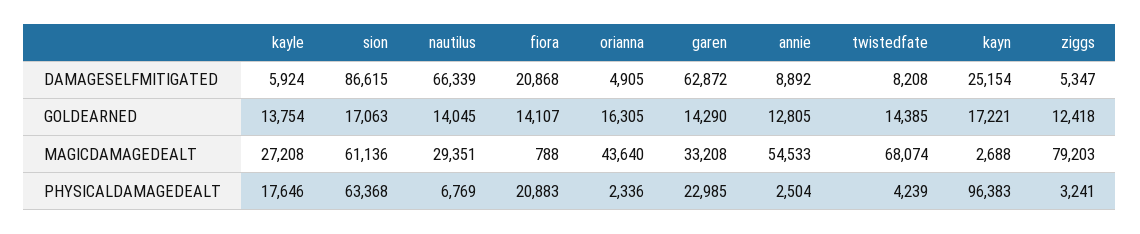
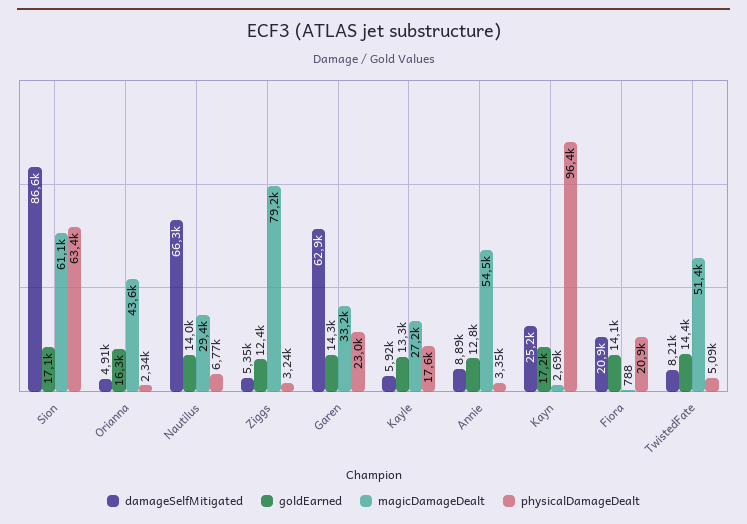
  {
    "DAMAGESELFMITIGATED": {
      "kayle": 5924,
      "sion": 86615,
      "nautilus": 66339,
      "fiora": 20868,
      "orianna": 4905,
      "garen": 62872,
      "annie": 8892,
      "twistedfate": 8208,
      "kayn": 25154,
      "ziggs": 5347
    },
    "GOLDEARNED": {
-     "kayle": 13754,
+     "kayle": 13300,
      "sion": 17063,
      "nautilus": 14045,
      "fiora": 14107,
      "orianna": 16305,
      "garen": 14290,
      "annie": 12805,
      "twistedfate": 14385,
      "kayn": 17221,
      "ziggs": 12418
    },
    "MAGICDAMAGEDEALT": {
      "kayle": 27208,
      "sion": 61136,
      "nautilus": 29351,
      "fiora": 788,
      "orianna": 43640,
      "garen": 33208,
      "annie": 54533,
-     "twistedfate": 68074,
+     "twistedfate": 51400,
      "kayn": 2688,
      "ziggs": 79203
    },
    "PHYSICALDAMAGEDEALT": {
      "kayle": 17646,
      "sion": 63368,
      "nautilus": 6769,
      "fiora": 20883,
      "orianna": 2336,
      "garen": 22985,
-     "annie": 2504,
+     "annie": 3350,
-     "twistedfate": 4239,
+     "twistedfate": 5090,
      "kayn": 96383,
      "ziggs": 3241
    }
  }

